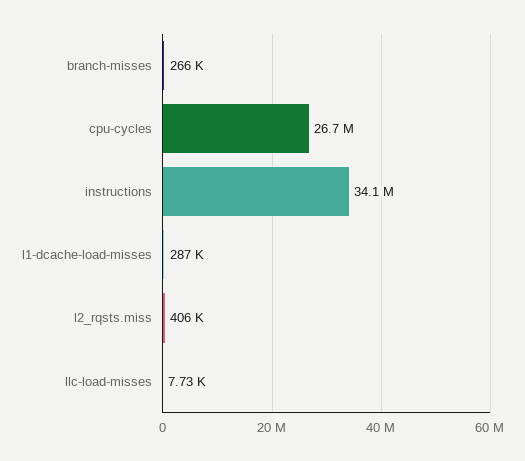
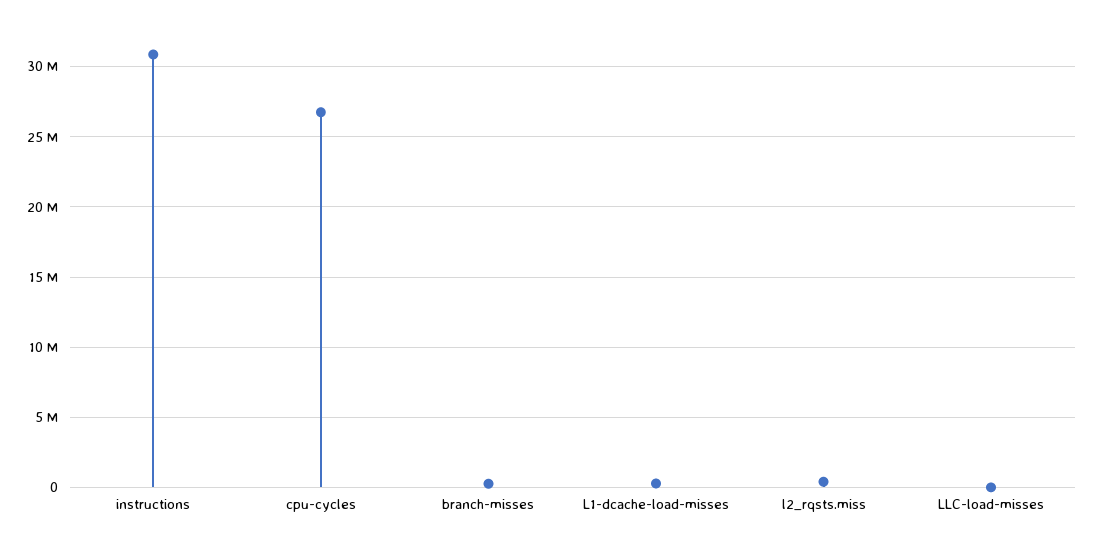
  {
    "branch-misses": 266000,
    "cpu-cycles": 26700000,
-   "instructions": 34100000,
+   "instructions": 31000000,
    "l1-dcache-load-misses": 287000,
    "l2_rqsts.miss": 406000,
    "llc-load-misses": 7730
  }

